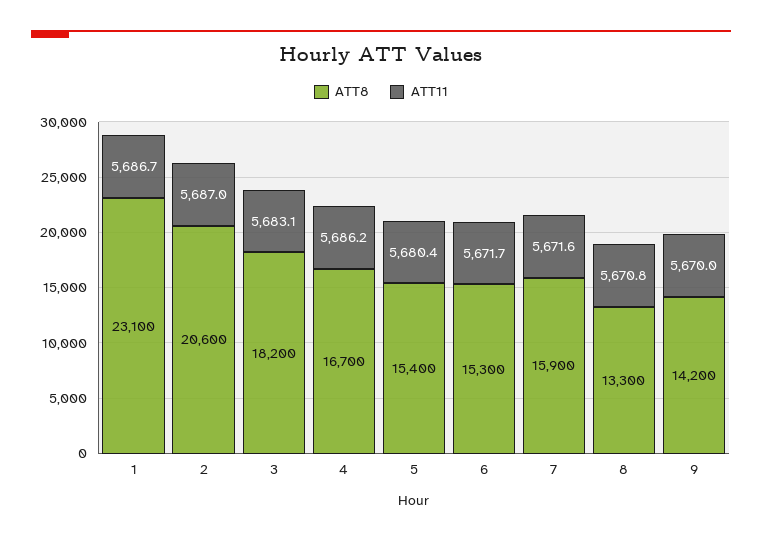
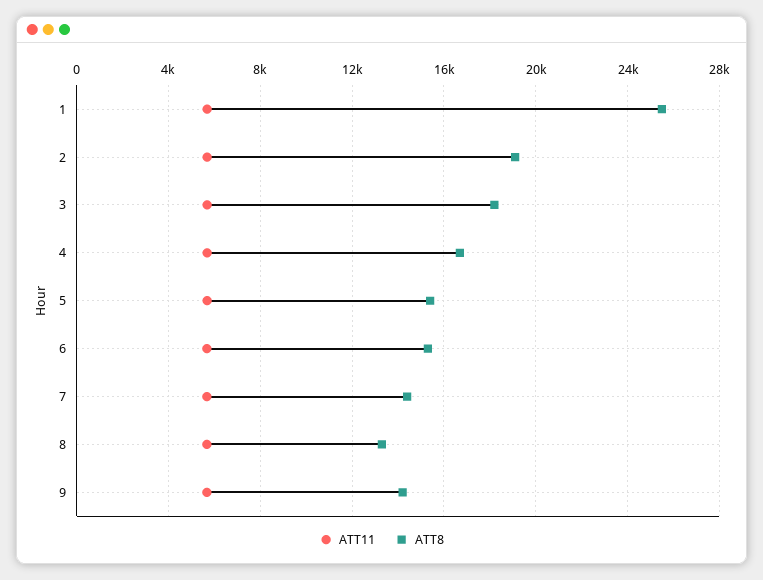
  {
    "ATT8": {
-     "1": 23100,
+     "1": 25500,
-     "2": 20600,
+     "2": 19000,
      "3": 18200,
      "4": 16700,
      "5": 15400,
      "6": 15300,
-     "7": 15900,
+     "7": 14500,
      "8": 13300,
      "9": 14200
    },
    "ATT11": {
      "1": 5686.7,
      "2": 5687,
      "3": 5683.1,
      "4": 5686.2,
      "5": 5680.4,
      "6": 5671.7,
      "7": 5671.6,
      "8": 5670.8,
      "9": 5670
    }
  }

